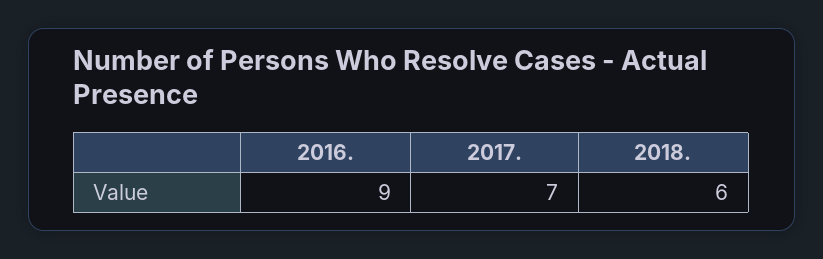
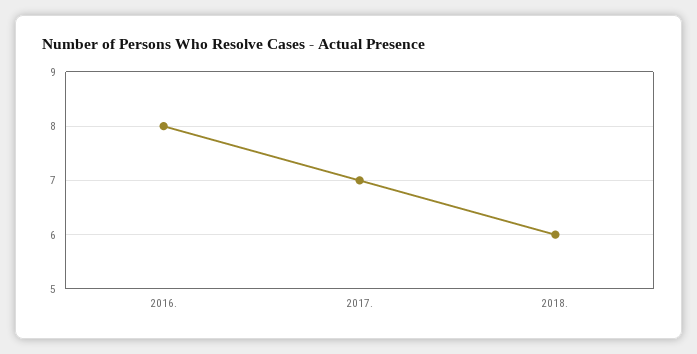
  {
-   "2016.": 9,
+   "2016.": 8,
    "2017.": 7,
    "2018.": 6
  }

